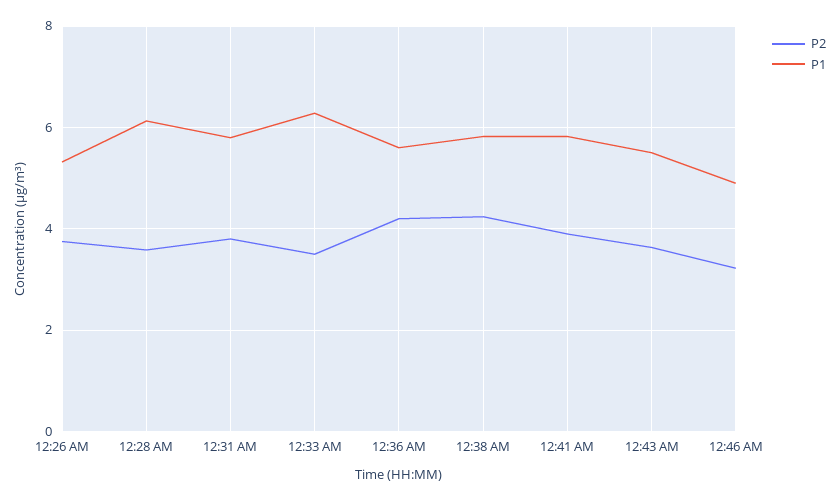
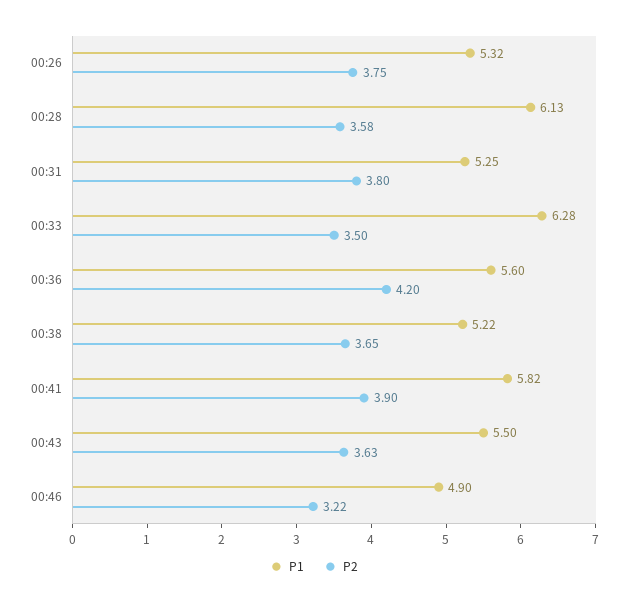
  {
    "P2": {
      "12:26 AM": 3.75,
      "12:28 AM": 3.58,
      "12:31 AM": 3.8,
      "12:33 AM": 3.5,
      "12:36 AM": 4.2,
-     "12:38 AM": 4.2,
+     "12:38 AM": 3.65,
      "12:41 AM": 3.9,
      "12:43 AM": 3.63,
      "12:46 AM": 3.22
    },
    "P1": {
      "12:26 AM": 5.32,
      "12:28 AM": 6.13,
-     "12:31 AM": 5.8,
+     "12:31 AM": 5.25,
      "12:33 AM": 6.28,
      "12:36 AM": 5.6,
-     "12:38 AM": 5.8,
+     "12:38 AM": 5.22,
      "12:41 AM": 5.82,
      "12:43 AM": 5.5,
      "12:46 AM": 4.9
    }
  }

